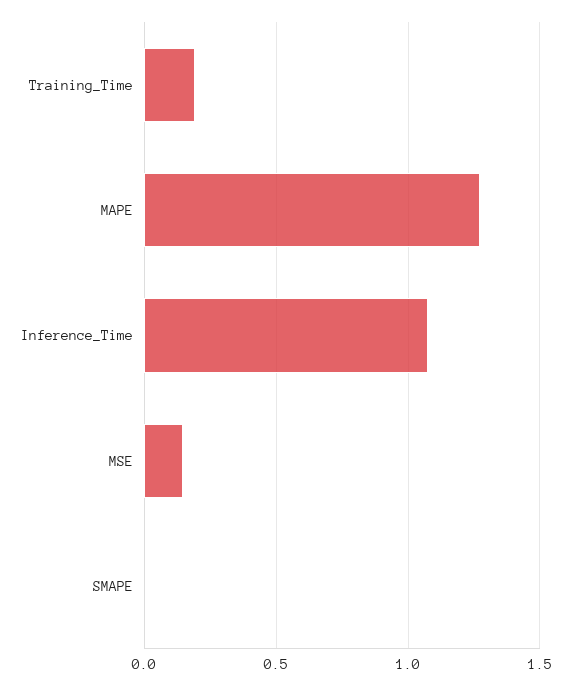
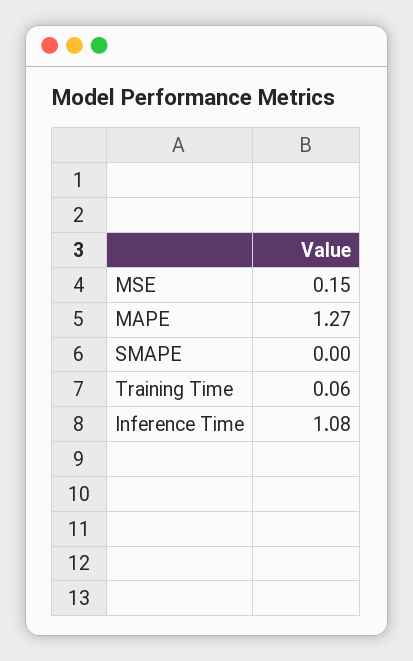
  {
-   "Training_Time": 0.2,
+   "Training_Time": 0.06,
    "MAPE": 1.27,
    "Inference_Time": 1.08,
    "MSE": 0.15,
    "SMAPE": 0
  }

